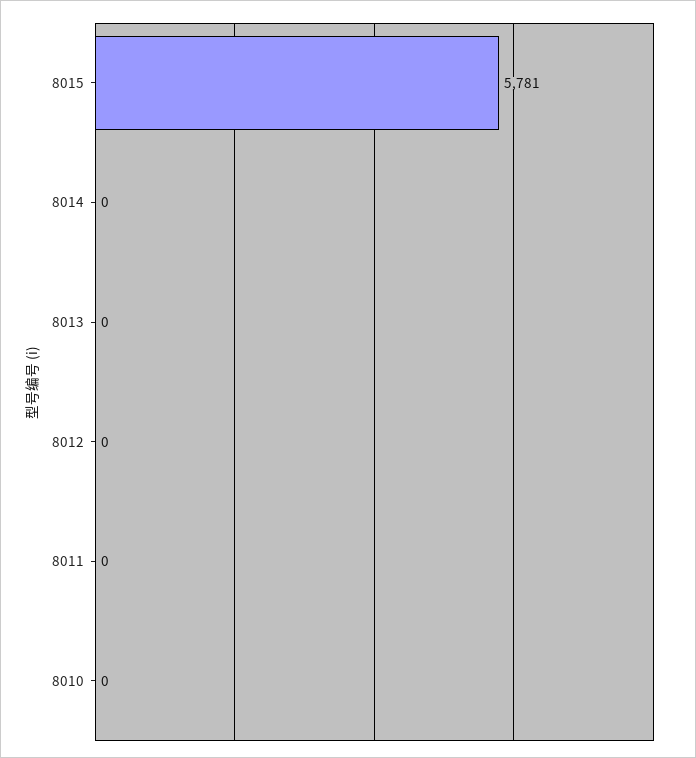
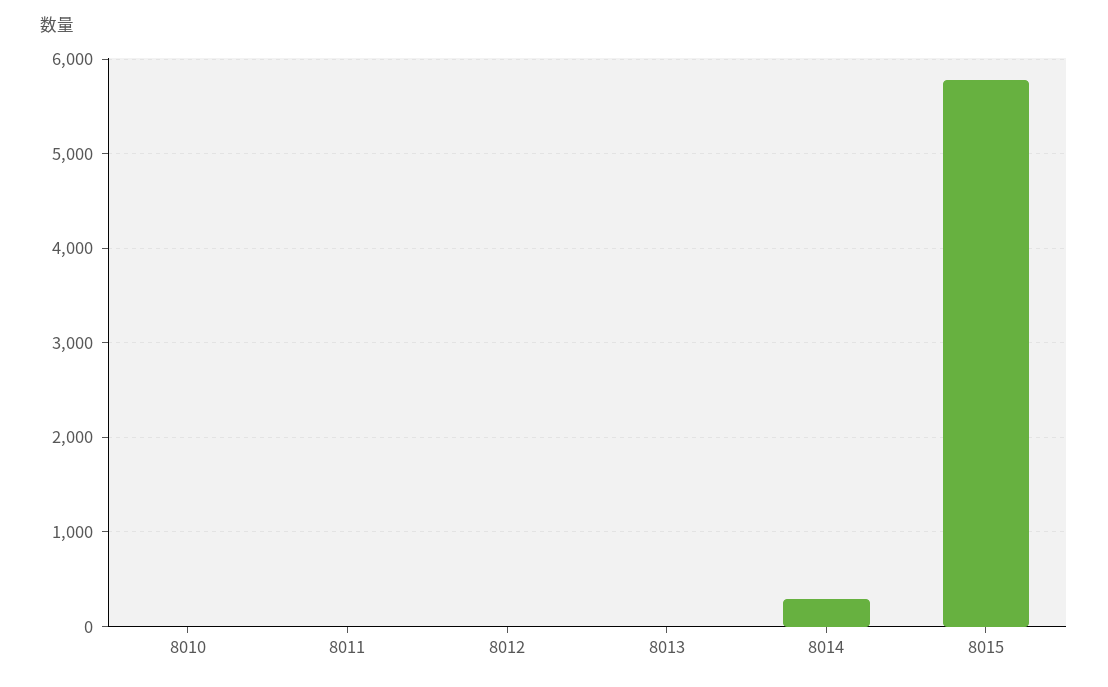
  {
    "8015": 5781,
-   "8014": 0,
+   "8014": 300,
    "8013": 0,
    "8012": 0,
    "8011": 0,
    "8010": 0
  }

